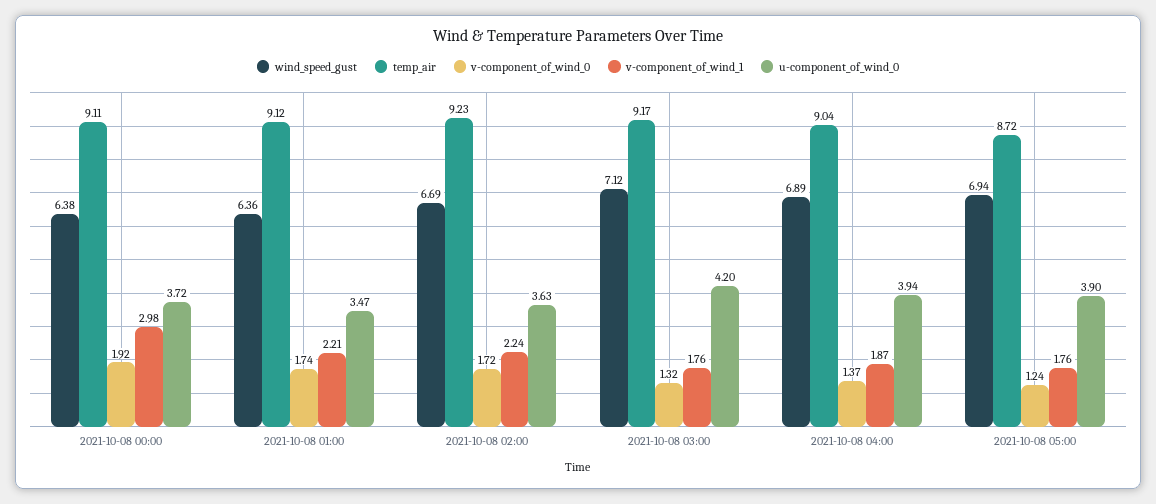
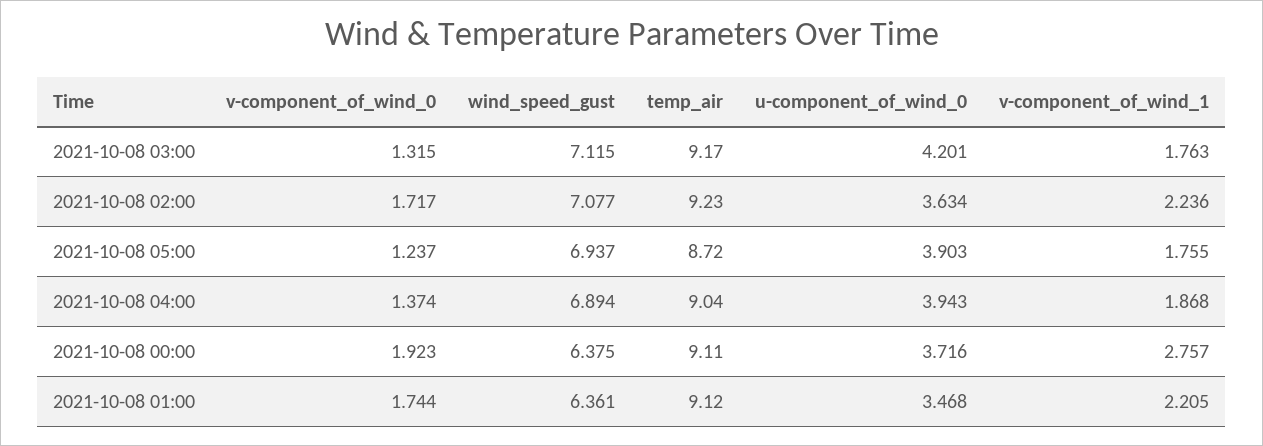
  {
    "wind_speed_gust": {
      "2021-10-08 00:00": 6.375,
      "2021-10-08 01:00": 6.361,
-     "2021-10-08 02:00": 6.69,
+     "2021-10-08 02:00": 7.077,
      "2021-10-08 03:00": 7.115,
      "2021-10-08 04:00": 6.894,
      "2021-10-08 05:00": 6.937
    },
    "temp_air": {
      "2021-10-08 00:00": 9.11,
      "2021-10-08 01:00": 9.12,
      "2021-10-08 02:00": 9.23,
      "2021-10-08 03:00": 9.17,
      "2021-10-08 04:00": 9.04,
      "2021-10-08 05:00": 8.72
    },
    "v-component_of_wind_0": {
      "2021-10-08 00:00": 1.923,
      "2021-10-08 01:00": 1.744,
      "2021-10-08 02:00": 1.717,
      "2021-10-08 03:00": 1.315,
      "2021-10-08 04:00": 1.374,
      "2021-10-08 05:00": 1.237
    },
    "v-component_of_wind_1": {
-     "2021-10-08 00:00": 2.98,
+     "2021-10-08 00:00": 2.757,
      "2021-10-08 01:00": 2.205,
      "2021-10-08 02:00": 2.236,
      "2021-10-08 03:00": 1.763,
      "2021-10-08 04:00": 1.868,
      "2021-10-08 05:00": 1.755
    },
    "u-component_of_wind_0": {
      "2021-10-08 00:00": 3.716,
      "2021-10-08 01:00": 3.468,
      "2021-10-08 02:00": 3.634,
      "2021-10-08 03:00": 4.201,
      "2021-10-08 04:00": 3.943,
      "2021-10-08 05:00": 3.903
    }
  }

